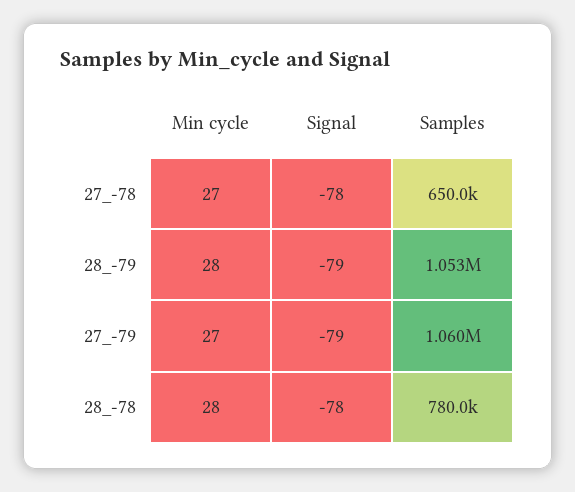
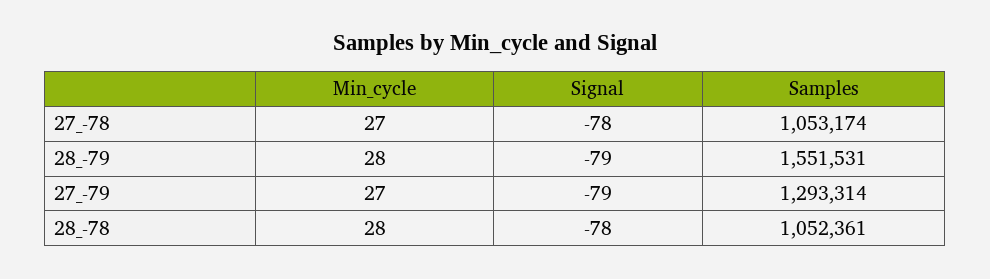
  {
    "Min cycle": {
      "27_-78": 27,
      "28_-79": 28,
      "27_-79": 27,
      "28_-78": 28
    },
    "Signal": {
      "27_-78": -78,
      "28_-79": -79,
      "27_-79": -79,
      "28_-78": -78
    },
    "Samples": {
-     "27_-78": 650000,
+     "27_-78": 1053174,
-     "28_-79": 1053000,
+     "28_-79": 1551531,
-     "27_-79": 1060000,
+     "27_-79": 1293314,
-     "28_-78": 780000
+     "28_-78": 1052361
    }
  }

